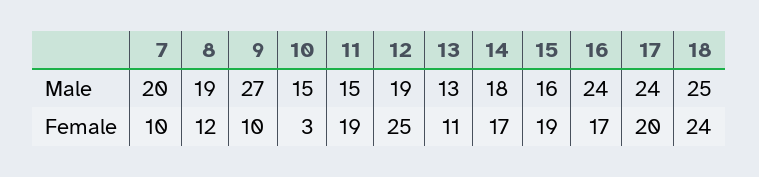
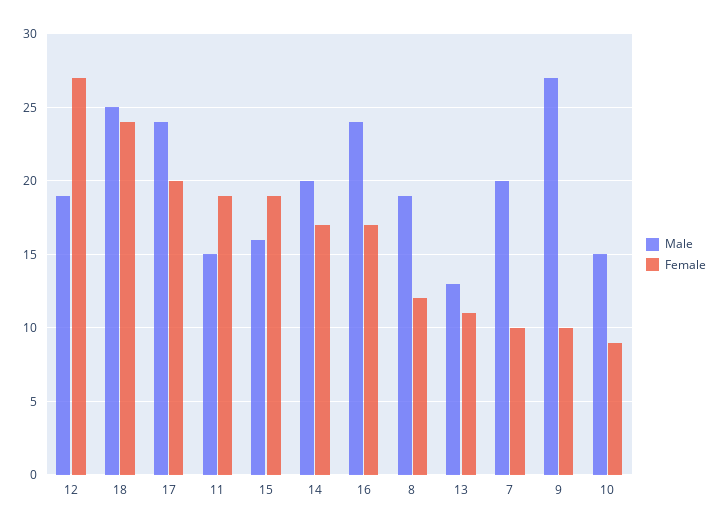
  {
    "Male": {
      "7": 20,
      "8": 19,
      "9": 27,
      "10": 15,
      "11": 15,
      "12": 19,
      "13": 13,
-     "14": 18,
+     "14": 20,
      "15": 16,
      "16": 24,
      "17": 24,
      "18": 25
    },
    "Female": {
      "7": 10,
      "8": 12,
      "9": 10,
-     "10": 3,
+     "10": 9,
      "11": 19,
-     "12": 25,
+     "12": 27,
      "13": 11,
      "14": 17,
      "15": 19,
      "16": 17,
      "17": 20,
      "18": 24
    }
  }

